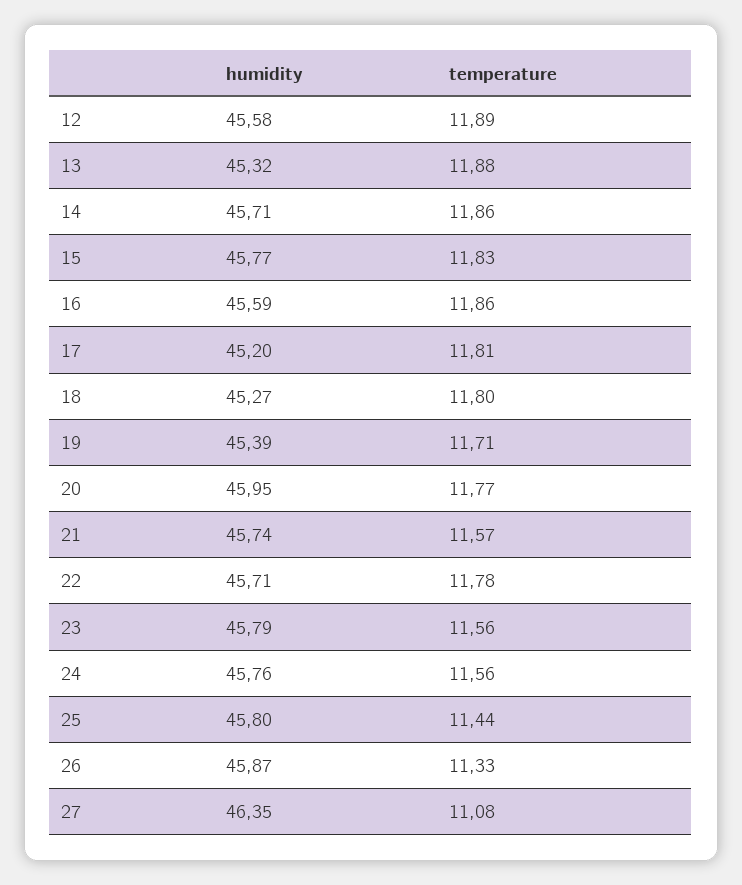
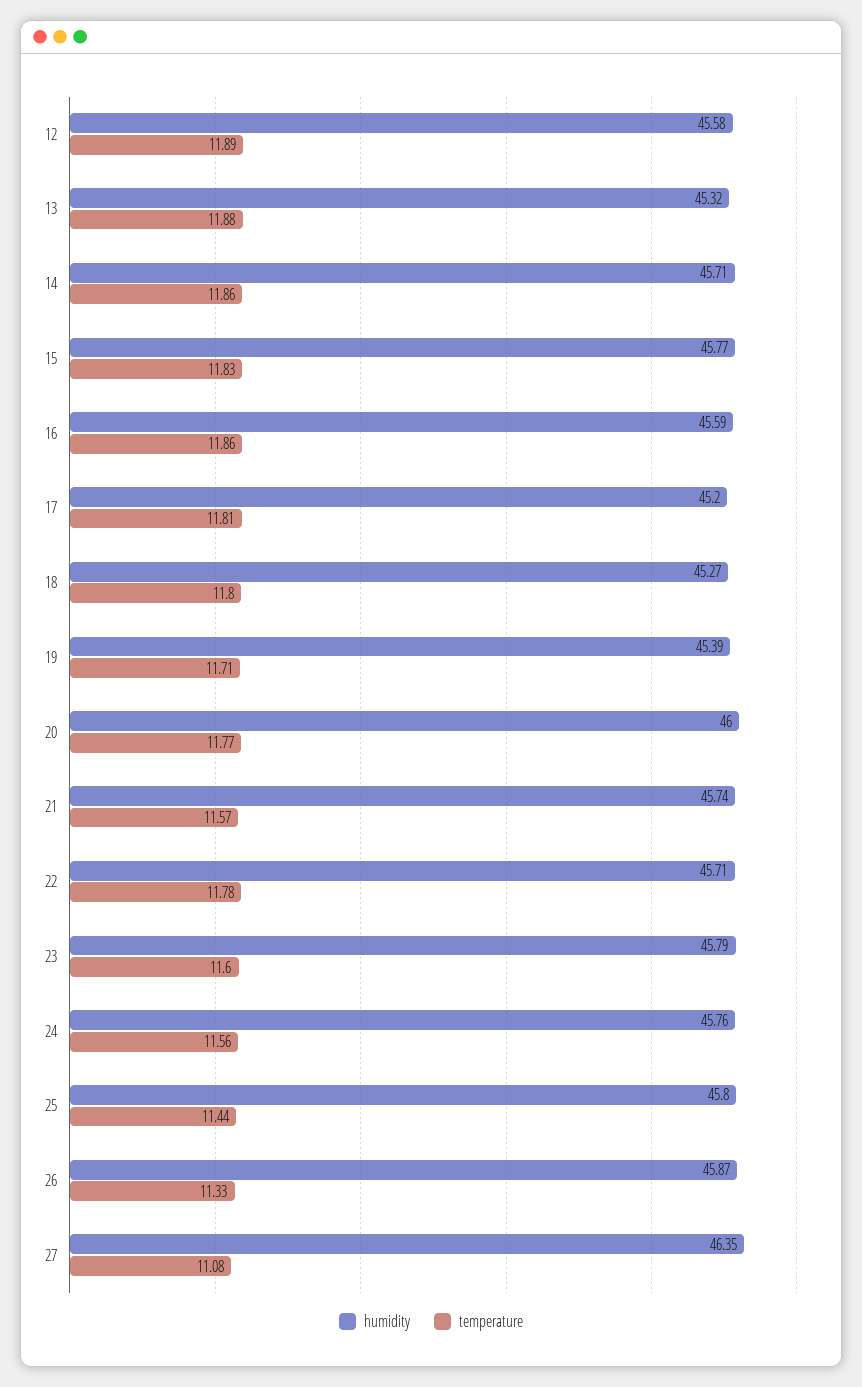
  {
    "humidity": {
      "12": 45.58,
      "13": 45.32,
      "14": 45.71,
      "15": 45.77,
      "16": 45.59,
      "17": 45.2,
      "18": 45.27,
      "19": 45.39,
-     "20": 45.95,
+     "20": 46,
      "21": 45.74,
      "22": 45.71,
      "23": 45.79,
      "24": 45.76,
      "25": 45.8,
      "26": 45.87,
      "27": 46.35
    },
    "temperature": {
      "12": 11.89,
      "13": 11.88,
      "14": 11.86,
      "15": 11.83,
      "16": 11.86,
      "17": 11.81,
      "18": 11.8,
      "19": 11.71,
      "20": 11.77,
      "21": 11.57,
      "22": 11.78,
-     "23": 11.56,
+     "23": 11.6,
      "24": 11.56,
      "25": 11.44,
      "26": 11.33,
      "27": 11.08
    }
  }

